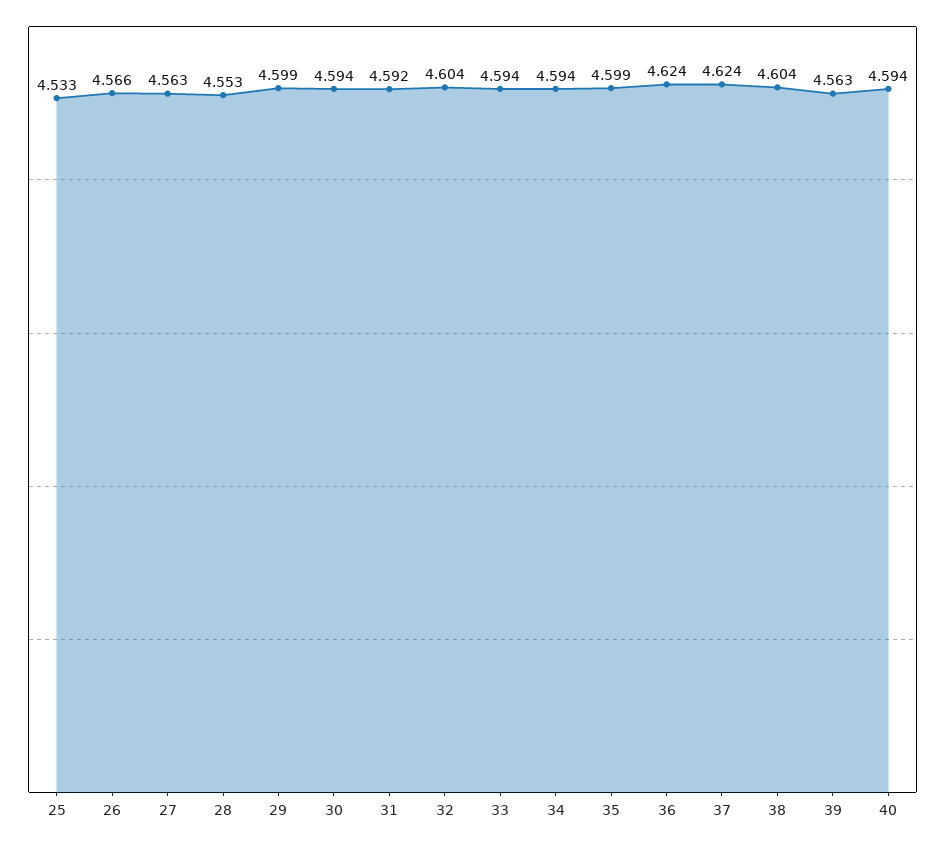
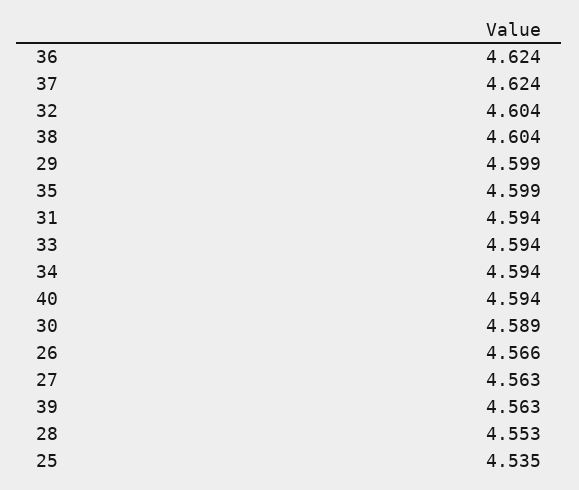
  {
-   "25": 4.533,
+   "25": 4.535,
    "26": 4.566,
    "27": 4.563,
    "28": 4.553,
    "29": 4.599,
-   "30": 4.594,
+   "30": 4.589,
-   "31": 4.592,
+   "31": 4.594,
    "32": 4.604,
    "33": 4.594,
    "34": 4.594,
    "35": 4.599,
    "36": 4.624,
    "37": 4.624,
    "38": 4.604,
    "39": 4.563,
    "40": 4.594
  }

